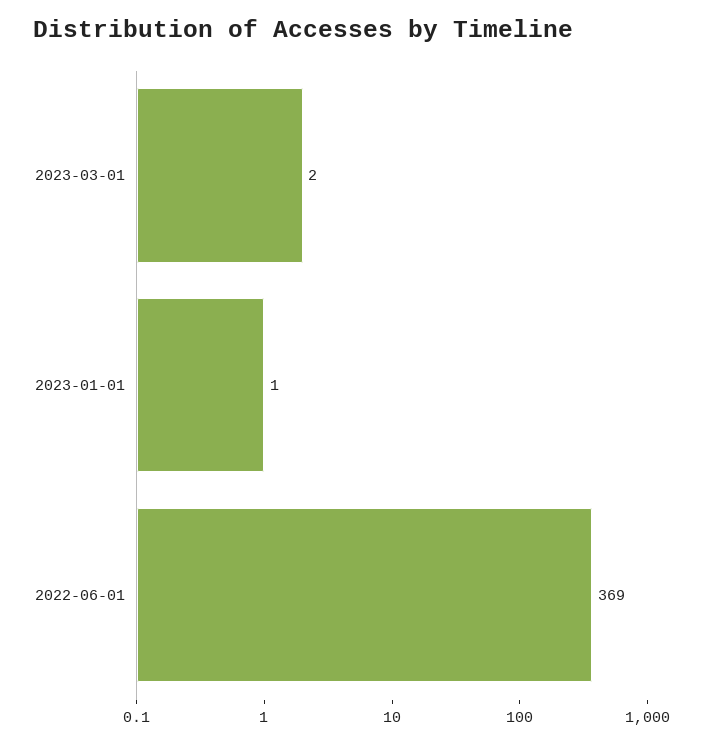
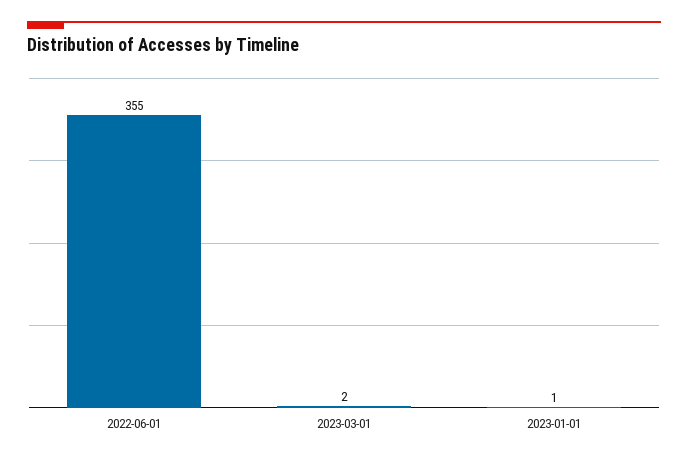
  {
    "2023-03-01": 2,
    "2023-01-01": 1,
-   "2022-06-01": 369
+   "2022-06-01": 355
  }

